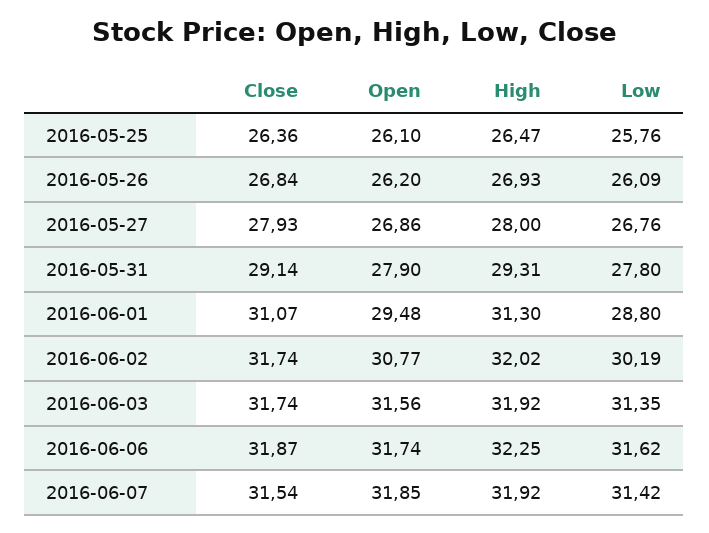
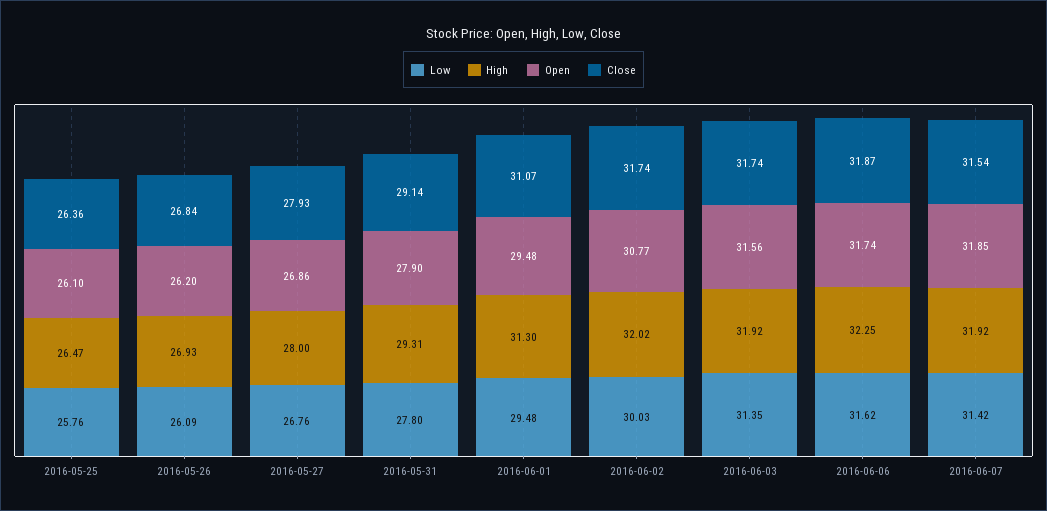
  {
    "Close": {
      "2016-05-25": 26.36,
      "2016-05-26": 26.84,
      "2016-05-27": 27.93,
      "2016-05-31": 29.14,
      "2016-06-01": 31.07,
      "2016-06-02": 31.74,
      "2016-06-03": 31.74,
      "2016-06-06": 31.87,
      "2016-06-07": 31.54
    },
    "Open": {
      "2016-05-25": 26.1,
      "2016-05-26": 26.2,
      "2016-05-27": 26.86,
      "2016-05-31": 27.9,
      "2016-06-01": 29.48,
      "2016-06-02": 30.77,
      "2016-06-03": 31.56,
      "2016-06-06": 31.74,
      "2016-06-07": 31.85
    },
    "High": {
      "2016-05-25": 26.47,
      "2016-05-26": 26.93,
      "2016-05-27": 28,
      "2016-05-31": 29.31,
      "2016-06-01": 31.3,
      "2016-06-02": 32.02,
      "2016-06-03": 31.92,
      "2016-06-06": 32.25,
      "2016-06-07": 31.92
    },
    "Low": {
      "2016-05-25": 25.76,
      "2016-05-26": 26.09,
      "2016-05-27": 26.76,
      "2016-05-31": 27.8,
-     "2016-06-01": 28.8,
+     "2016-06-01": 29.48,
-     "2016-06-02": 30.19,
+     "2016-06-02": 30.03,
      "2016-06-03": 31.35,
      "2016-06-06": 31.62,
      "2016-06-07": 31.42
    }
  }

